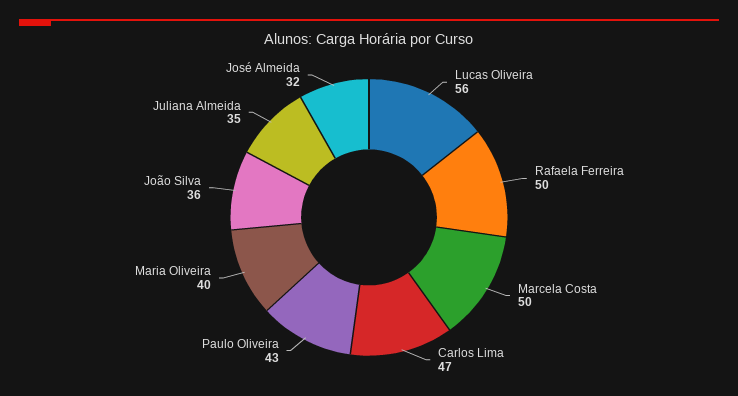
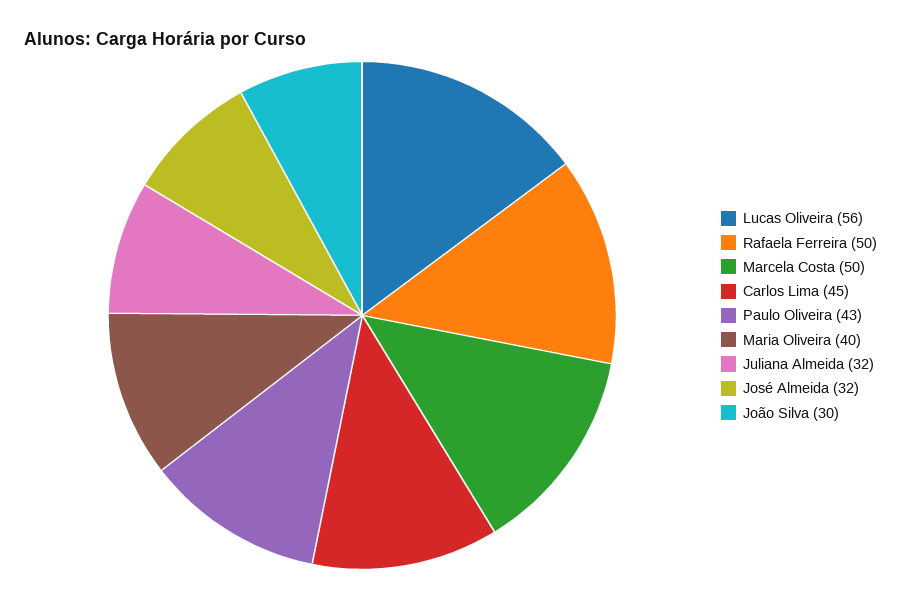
  {
    "Lucas Oliveira": 56,
    "Rafaela Ferreira": 50,
    "Marcela Costa": 50,
-   "Carlos Lima": 47,
+   "Carlos Lima": 45,
    "Paulo Oliveira": 43,
    "Maria Oliveira": 40,
-   "João Silva": 36,
+   "João Silva": 30,
-   "Juliana Almeida": 35,
+   "Juliana Almeida": 32,
    "José Almeida": 32
  }

